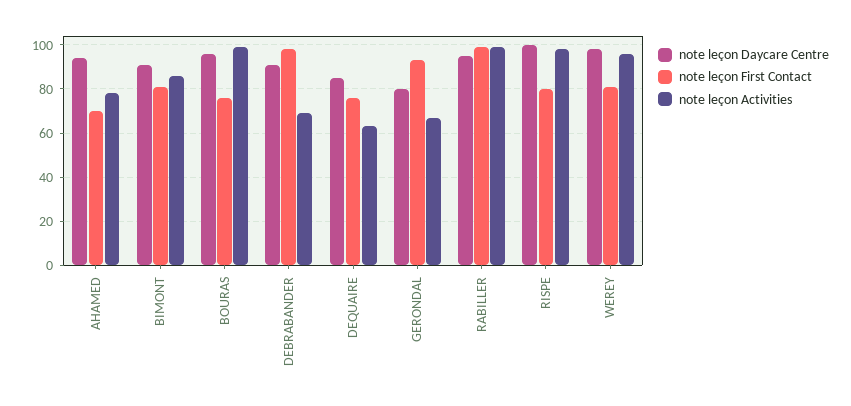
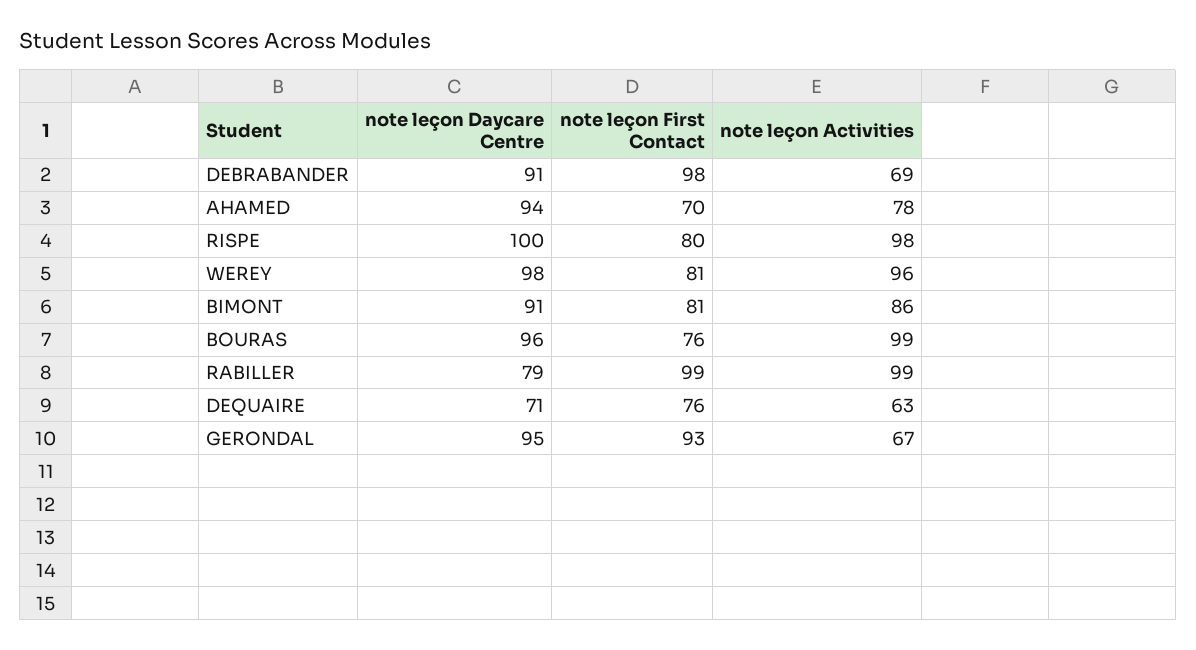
  {
    "note leçon Daycare Centre": {
      "AHAMED": 94,
      "BIMONT": 91,
      "BOURAS": 96,
      "DEBRABANDER": 91,
-     "DEQUAIRE": 85,
+     "DEQUAIRE": 71,
-     "GERONDAL": 80,
+     "GERONDAL": 95,
-     "RABILLER": 95,
+     "RABILLER": 79,
      "RISPE": 100,
      "WEREY": 98
    },
    "note leçon First Contact": {
      "AHAMED": 70,
      "BIMONT": 81,
      "BOURAS": 76,
      "DEBRABANDER": 98,
      "DEQUAIRE": 76,
      "GERONDAL": 93,
      "RABILLER": 99,
      "RISPE": 80,
      "WEREY": 81
    },
    "note leçon Activities": {
      "AHAMED": 78,
      "BIMONT": 86,
      "BOURAS": 99,
      "DEBRABANDER": 69,
      "DEQUAIRE": 63,
      "GERONDAL": 67,
      "RABILLER": 99,
      "RISPE": 98,
      "WEREY": 96
    }
  }

